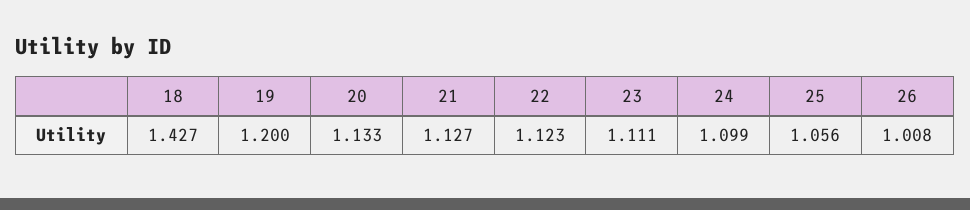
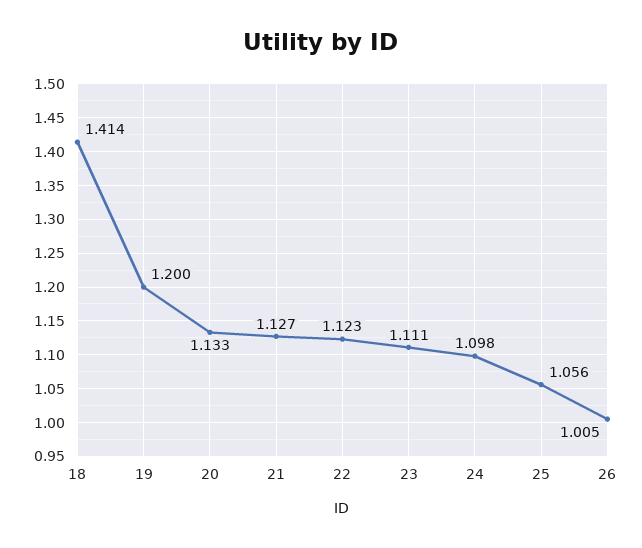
  {
-   "18": 1.427,
+   "18": 1.414,
    "19": 1.2,
    "20": 1.133,
    "21": 1.127,
    "22": 1.123,
    "23": 1.111,
-   "24": 1.099,
+   "24": 1.098,
    "25": 1.056,
-   "26": 1.008
+   "26": 1.005
  }

